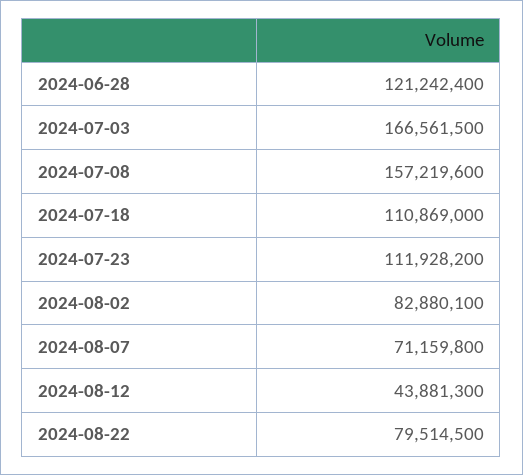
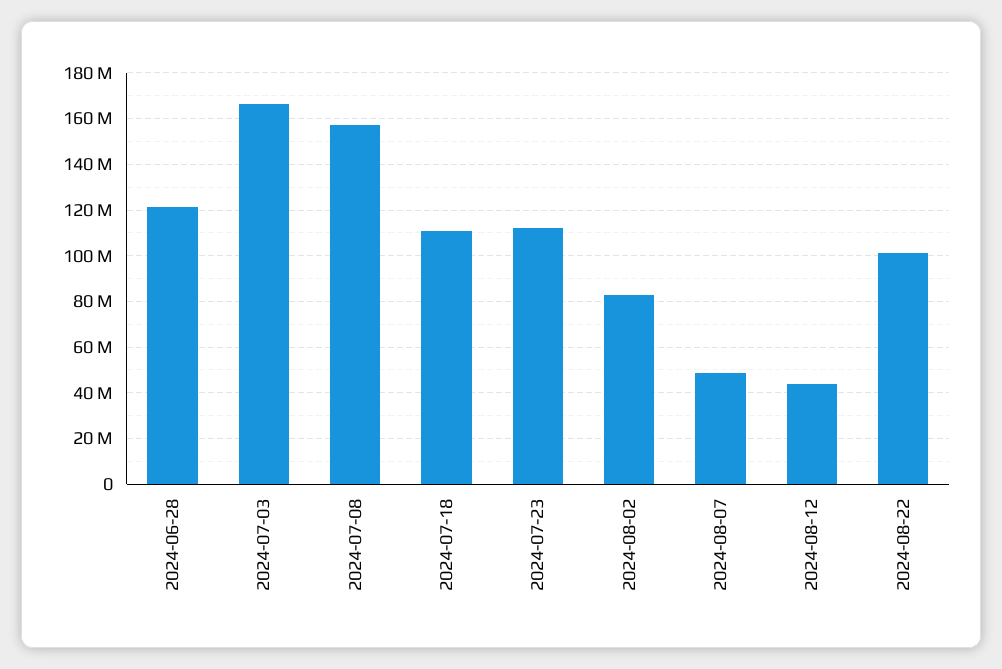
  {
    "2024-06-28": 121242400,
    "2024-07-03": 166561500,
    "2024-07-08": 157219600,
    "2024-07-18": 110869000,
    "2024-07-23": 111928200,
    "2024-08-02": 82880100,
-   "2024-08-07": 71159800,
+   "2024-08-07": 50000000,
    "2024-08-12": 43881300,
-   "2024-08-22": 79514500
+   "2024-08-22": 100000000
  }

